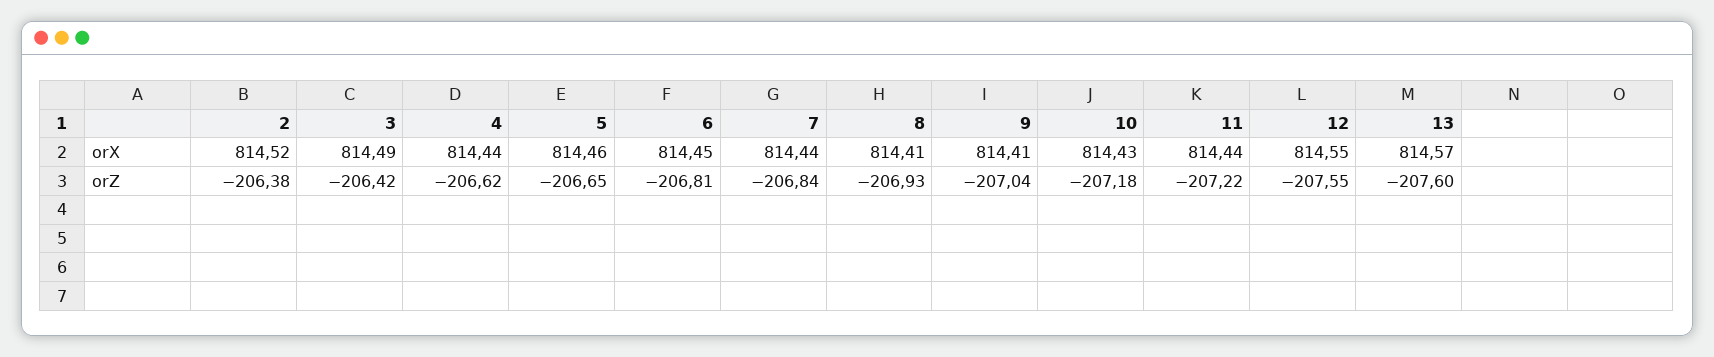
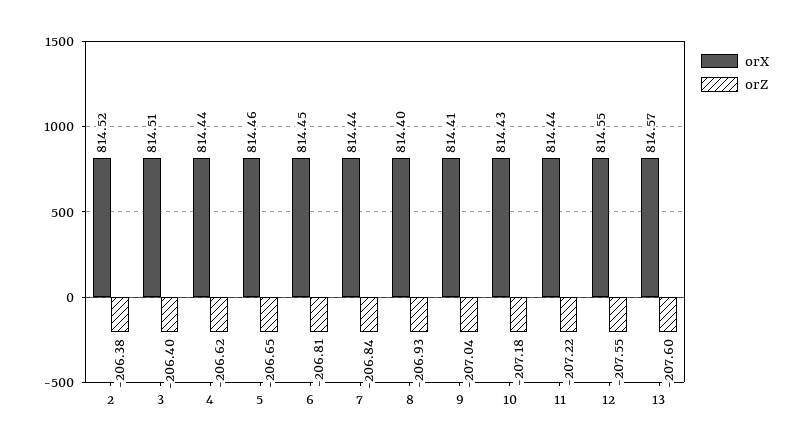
  {
    "orX": {
      "2": 814.52,
-     "3": 814.49,
+     "3": 814.51,
      "4": 814.44,
      "5": 814.46,
      "6": 814.45,
      "7": 814.44,
-     "8": 814.41,
+     "8": 814.4,
      "9": 814.41,
      "10": 814.43,
      "11": 814.44,
      "12": 814.55,
      "13": 814.57
    },
    "orZ": {
      "2": -206.38,
-     "3": -206.42,
+     "3": -206.4,
      "4": -206.62,
      "5": -206.65,
      "6": -206.81,
      "7": -206.84,
      "8": -206.93,
      "9": -207.04,
      "10": -207.18,
      "11": -207.22,
      "12": -207.55,
      "13": -207.6
    }
  }

